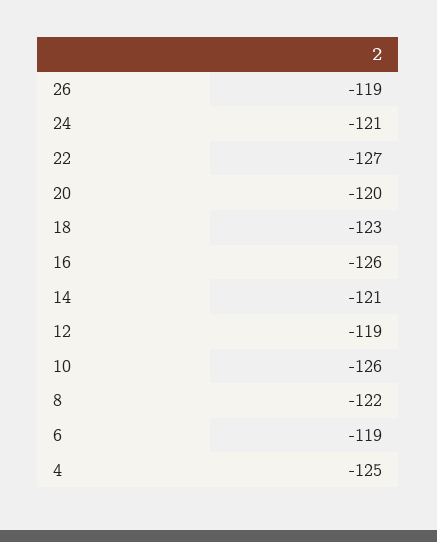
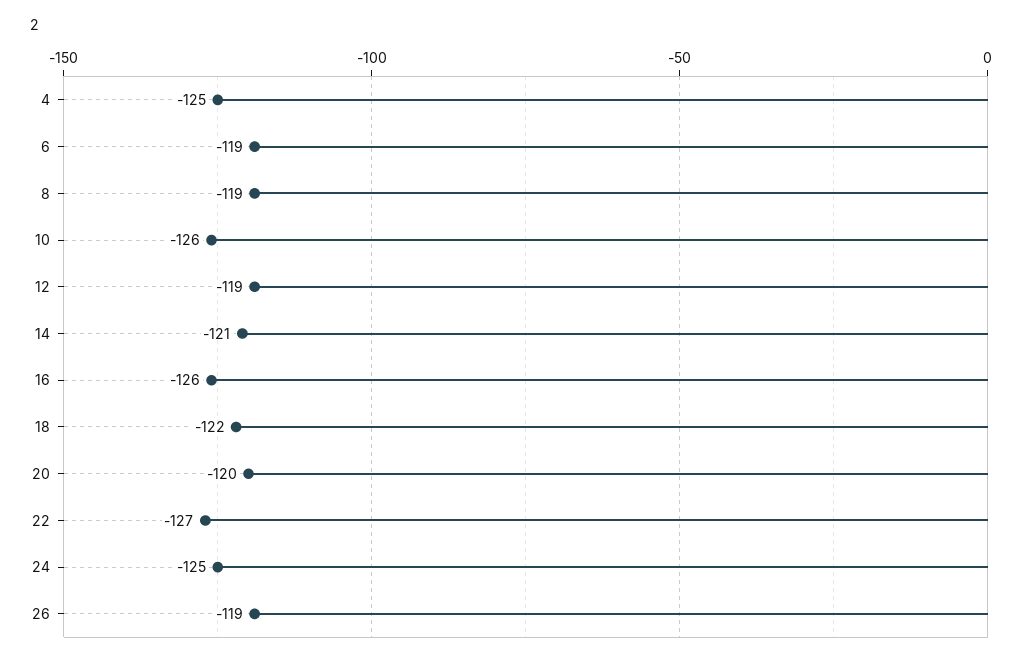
  {
    "26": -119,
-   "24": -121,
+   "24": -125,
    "22": -127,
    "20": -120,
-   "18": -123,
+   "18": -122,
    "16": -126,
    "14": -121,
    "12": -119,
    "10": -126,
-   "8": -122,
+   "8": -119,
    "6": -119,
    "4": -125
  }

